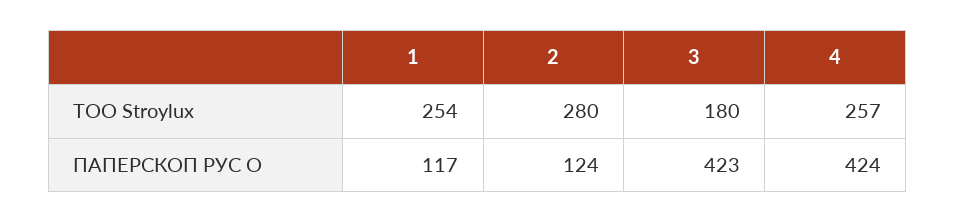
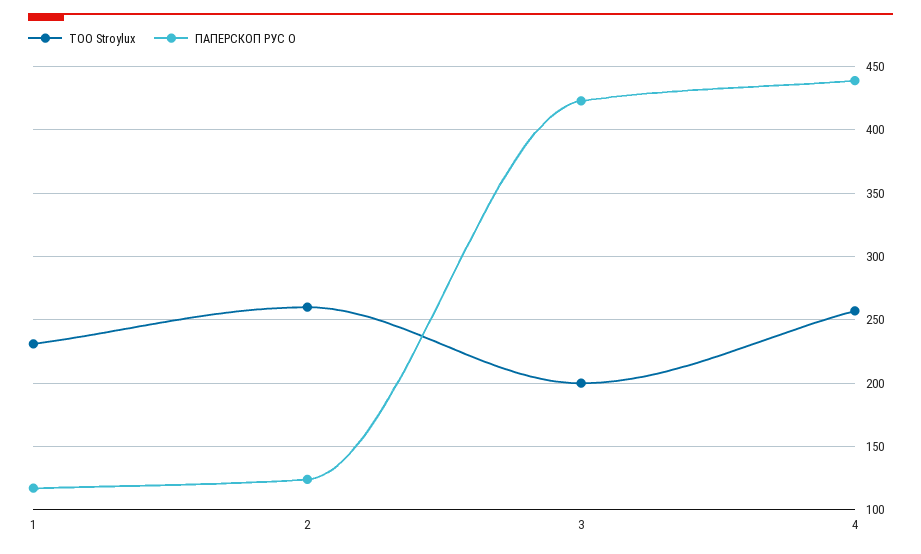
  {
    "ТОО Stroylux": {
-     "1": 254,
+     "1": 230,
-     "2": 280,
+     "2": 260,
-     "3": 180,
+     "3": 200,
      "4": 257
    },
    "ПАПЕРСКОП РУС О": {
      "1": 117,
      "2": 124,
      "3": 423,
-     "4": 424
+     "4": 440
    }
  }

